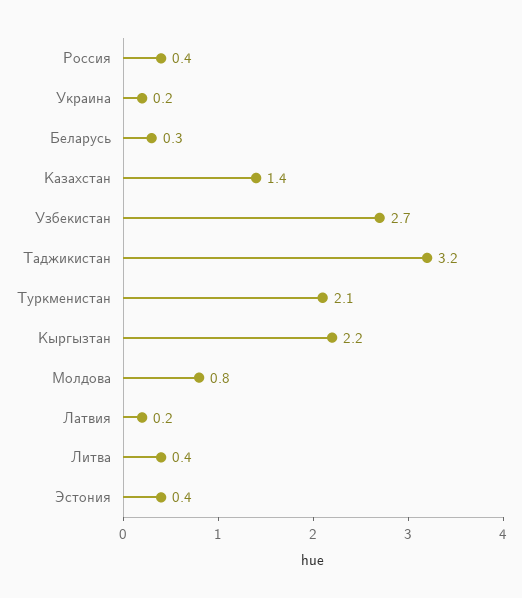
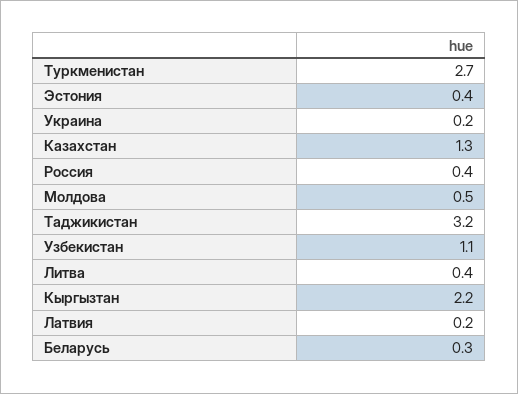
  {
    "Россия": 0.4,
    "Украина": 0.2,
    "Беларусь": 0.3,
-   "Казахстан": 1.4,
+   "Казахстан": 1.3,
-   "Узбекистан": 2.7,
+   "Узбекистан": 1.1,
    "Таджикистан": 3.2,
-   "Туркменистан": 2.1,
+   "Туркменистан": 2.7,
    "Кыргызтан": 2.2,
-   "Молдова": 0.8,
+   "Молдова": 0.5,
    "Латвия": 0.2,
    "Литва": 0.4,
    "Эстония": 0.4
  }

